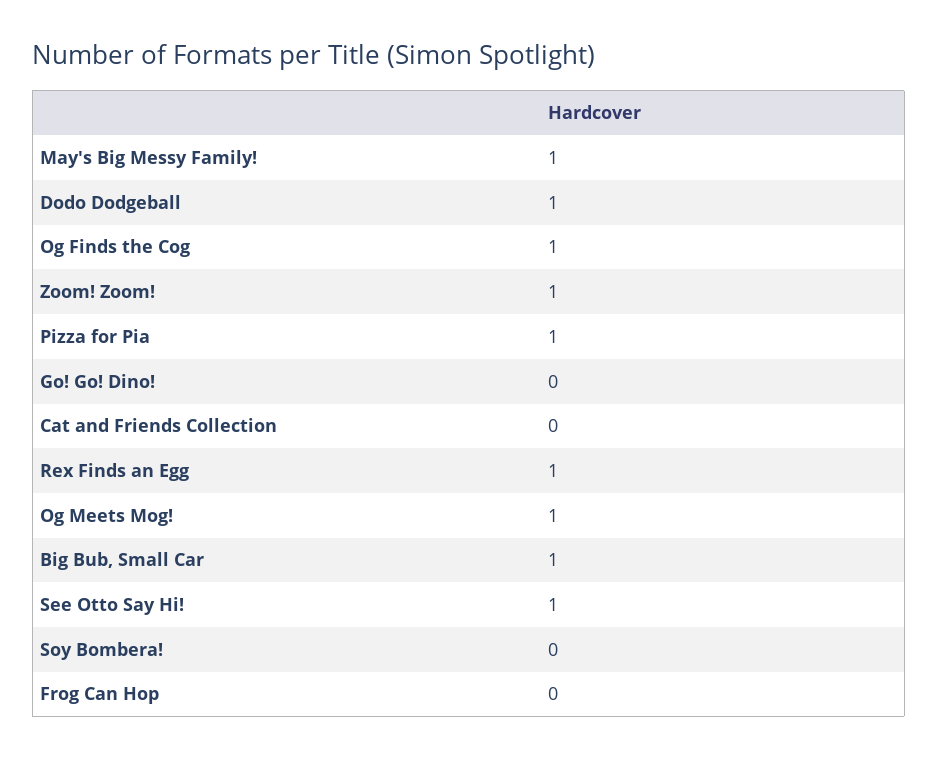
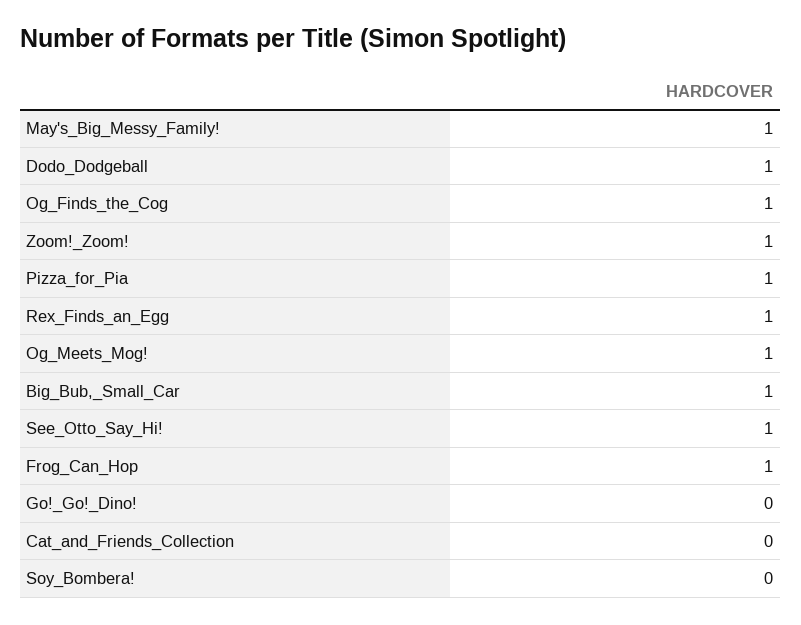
  {
    "May's Big Messy Family!": 1,
    "Dodo Dodgeball": 1,
    "Og Finds the Cog": 1,
    "Zoom! Zoom!": 1,
    "Pizza for Pia": 1,
    "Go! Go! Dino!": 0,
    "Cat and Friends Collection": 0,
    "Rex Finds an Egg": 1,
    "Og Meets Mog!": 1,
    "Big Bub, Small Car": 1,
    "See Otto Say Hi!": 1,
    "Soy Bombera!": 0,
-   "Frog Can Hop": 0
+   "Frog Can Hop": 1
  }

